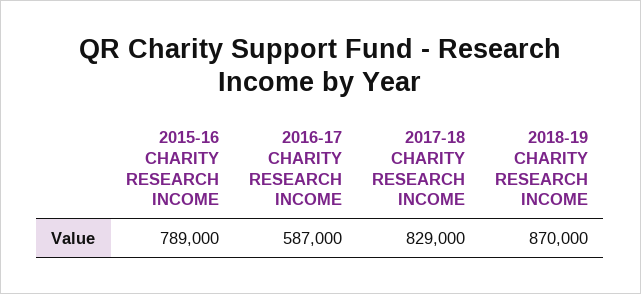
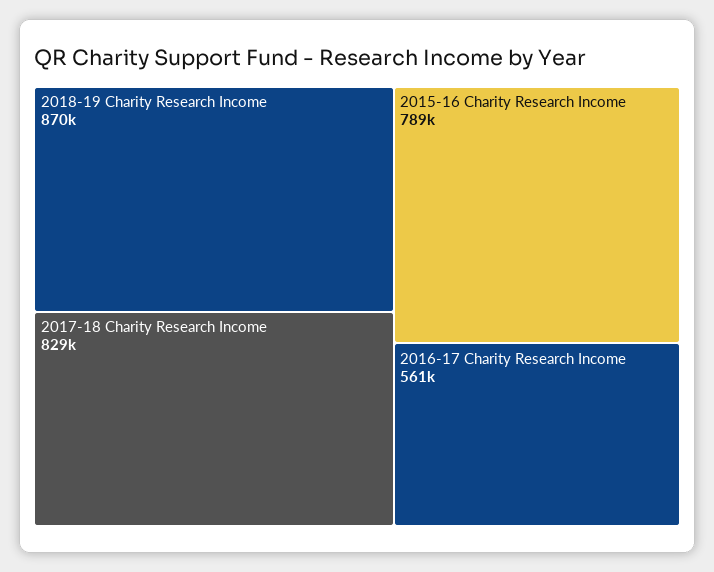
  {
    "2015-16 CHARITY RESEARCH INCOME": 789000,
-   "2016-17 CHARITY RESEARCH INCOME": 587000,
+   "2016-17 CHARITY RESEARCH INCOME": 561000,
    "2017-18 CHARITY RESEARCH INCOME": 829000,
    "2018-19 CHARITY RESEARCH INCOME": 870000
  }

